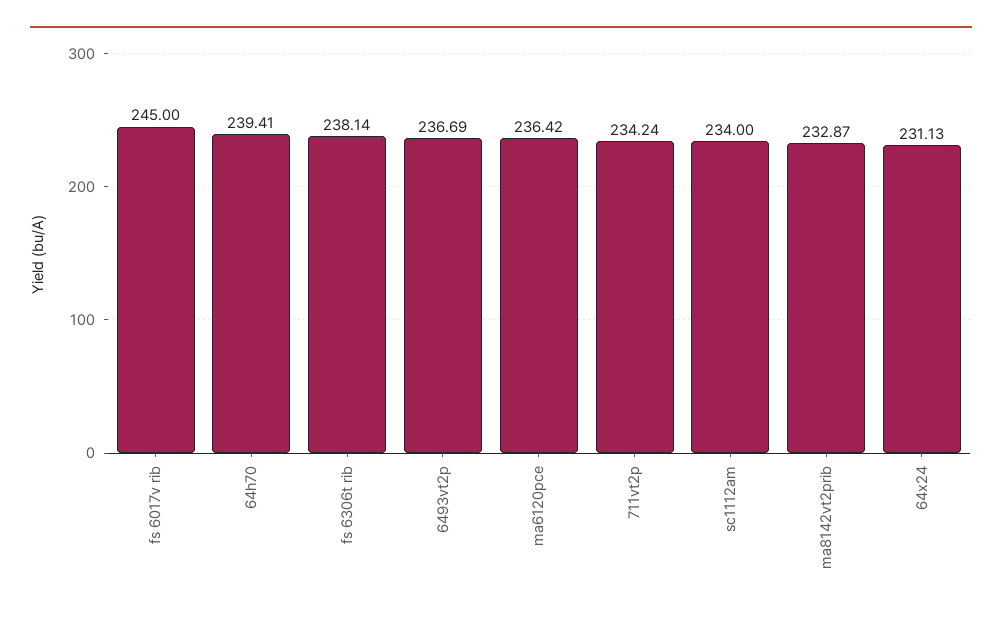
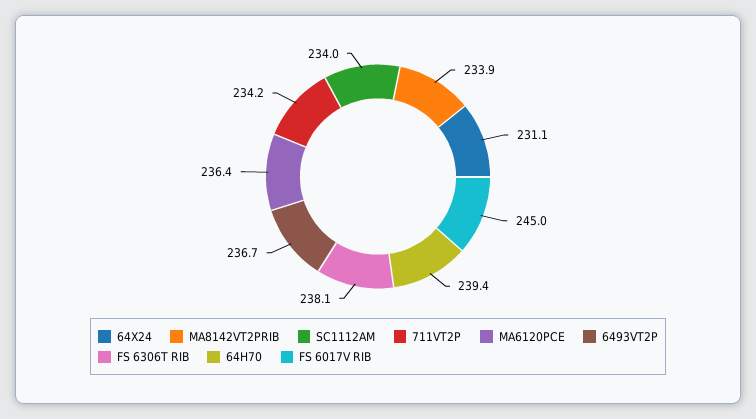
  {
    "fs 6017v rib": 245,
    "64h70": 239.41,
    "fs 6306t rib": 238.14,
    "6493vt2p": 236.69,
    "ma6120pce": 236.42,
    "711vt2p": 234.24,
    "sc1112am": 234,
-   "ma8142vt2prib": 232.87,
+   "ma8142vt2prib": 233.9,
    "64x24": 231.13
  }

